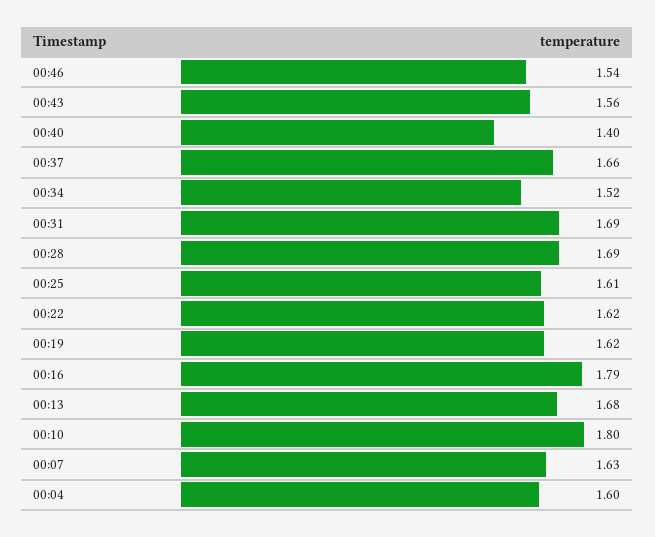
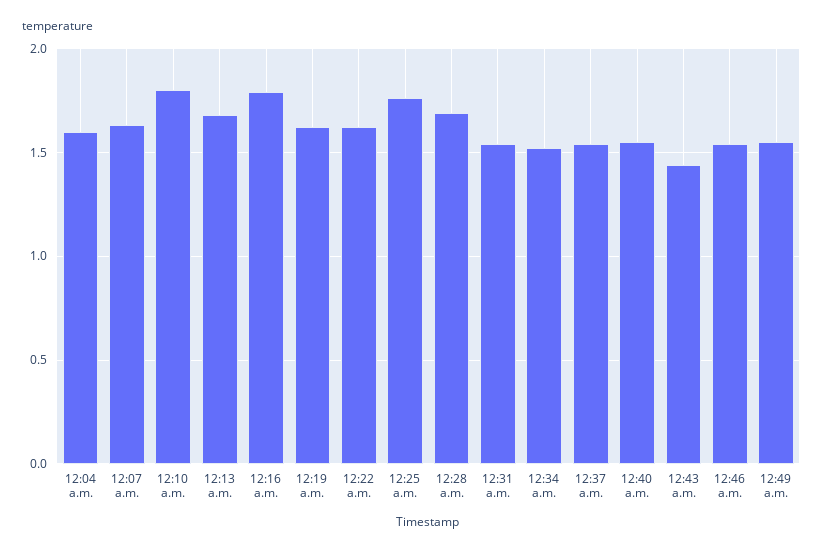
  {
    "00:46": 1.54,
-   "00:43": 1.56,
+   "00:43": 1.45,
-   "00:40": 1.4,
+   "00:40": 1.55,
-   "00:37": 1.66,
+   "00:37": 1.55,
    "00:34": 1.52,
-   "00:31": 1.69,
+   "00:31": 1.55,
    "00:28": 1.69,
-   "00:25": 1.61,
+   "00:25": 1.75,
    "00:22": 1.62,
    "00:19": 1.62,
    "00:16": 1.79,
    "00:13": 1.68,
    "00:10": 1.8,
    "00:07": 1.63,
-   "00:04": 1.6
+   "00:04": 1.6,
+   "12:49 a.m.": 1.55
  }

